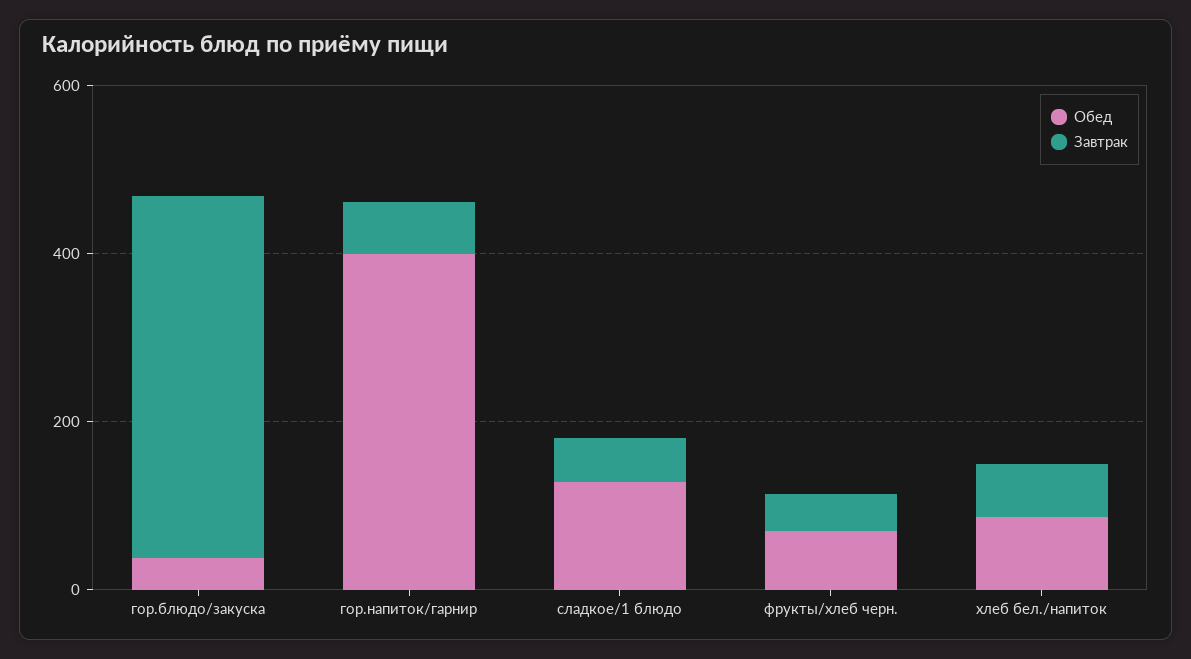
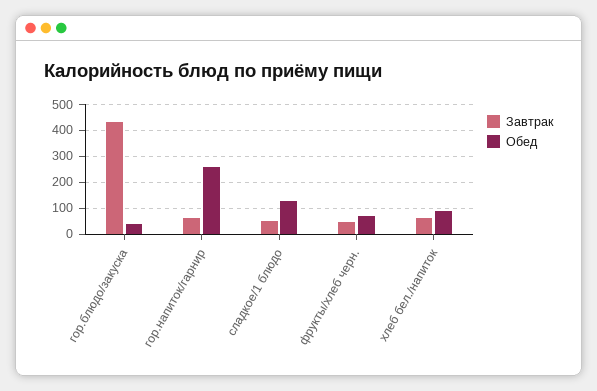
  {
    "Обед": {
      "гор.блюдо/закуска": 50,
-     "гор.напиток/гарнир": 400,
+     "гор.напиток/гарнир": 250,
      "сладкое/1 блюдо": 125,
      "фрукты/хлеб черн.": 75,
      "хлеб бел./напиток": 75
    },
    "Завтрак": {
      "гор.блюдо/закуска": 425,
      "гор.напиток/гарнир": 50,
      "сладкое/1 блюдо": 50,
      "фрукты/хлеб черн.": 50,
      "хлеб бел./напиток": 75
    }
  }

